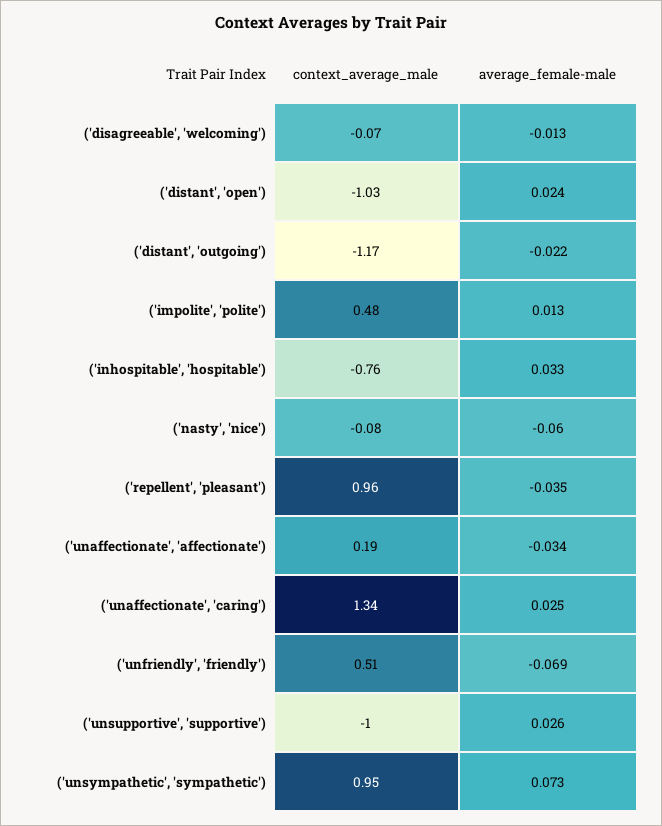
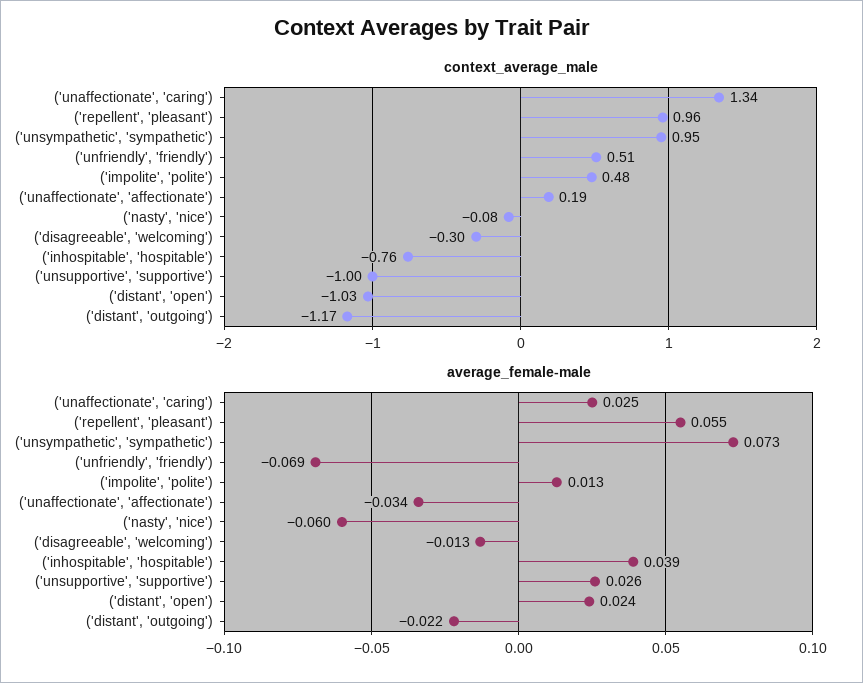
  {
    "context_average_male": {
-     "('disagreeable', 'welcoming')": -0.07,
+     "('disagreeable', 'welcoming')": -0.3,
      "('distant', 'open')": -1.03,
      "('distant', 'outgoing')": -1.17,
      "('impolite', 'polite')": 0.48,
      "('inhospitable', 'hospitable')": -0.76,
      "('nasty', 'nice')": -0.08,
      "('repellent', 'pleasant')": 0.96,
      "('unaffectionate', 'affectionate')": 0.19,
      "('unaffectionate', 'caring')": 1.34,
      "('unfriendly', 'friendly')": 0.51,
      "('unsupportive', 'supportive')": -1,
      "('unsympathetic', 'sympathetic')": 0.95
    },
    "average_female-male": {
      "('disagreeable', 'welcoming')": -0.013,
      "('distant', 'open')": 0.024,
      "('distant', 'outgoing')": -0.022,
      "('impolite', 'polite')": 0.013,
-     "('inhospitable', 'hospitable')": 0.033,
+     "('inhospitable', 'hospitable')": 0.039,
      "('nasty', 'nice')": -0.06,
-     "('repellent', 'pleasant')": -0.035,
+     "('repellent', 'pleasant')": 0.055,
      "('unaffectionate', 'affectionate')": -0.034,
      "('unaffectionate', 'caring')": 0.025,
      "('unfriendly', 'friendly')": -0.069,
      "('unsupportive', 'supportive')": 0.026,
      "('unsympathetic', 'sympathetic')": 0.073
    }
  }

